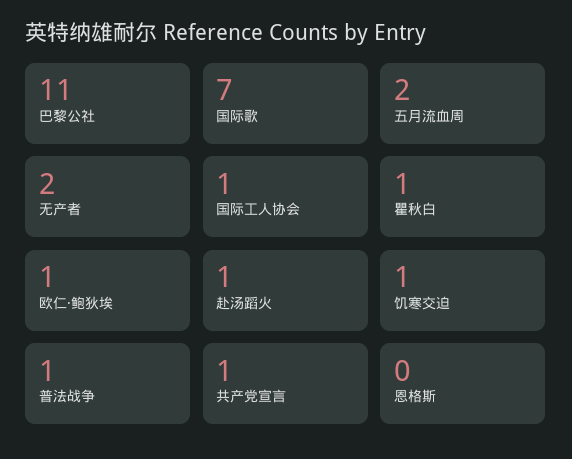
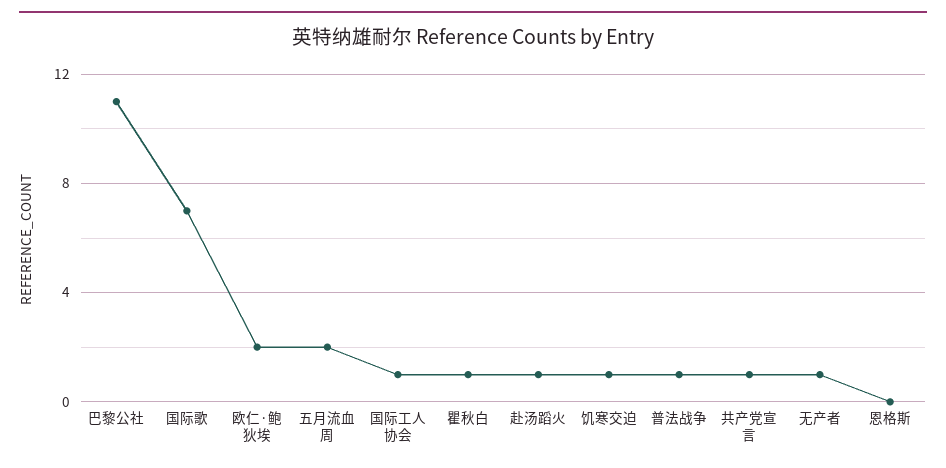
  {
    "巴黎公社": 11,
    "国际歌": 7,
    "五月流血周": 2,
-   "无产者": 2,
+   "无产者": 1,
    "国际工人协会": 1,
    "瞿秋白": 1,
-   "欧仁·鲍狄埃": 1,
+   "欧仁·鲍狄埃": 2,
    "赴汤蹈火": 1,
    "饥寒交迫": 1,
    "普法战争": 1,
    "共产党宣言": 1,
    "恩格斯": 0
  }

